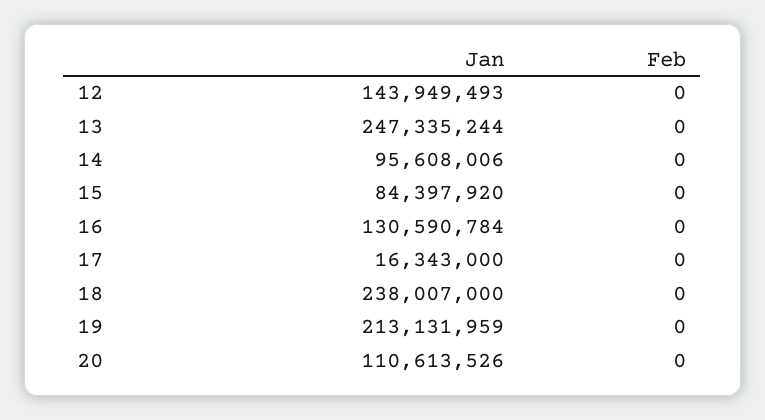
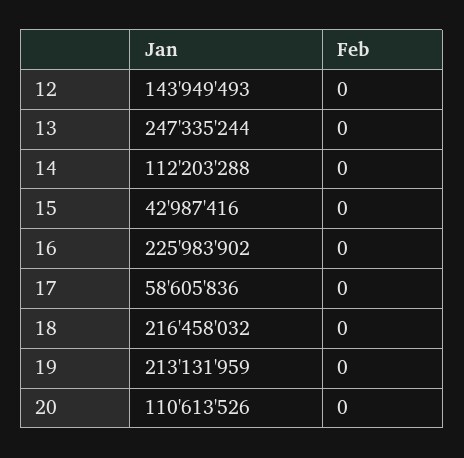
  {
    "Jan": {
      "12": 143949493,
      "13": 247335244,
-     "14": 95608006,
+     "14": 112203288,
-     "15": 84397920,
+     "15": 42987416,
-     "16": 130590784,
+     "16": 225983902,
-     "17": 16343000,
+     "17": 58605836,
-     "18": 238007000,
+     "18": 216458032,
      "19": 213131959,
      "20": 110613526
    },
    "Feb": {
      "12": 0,
      "13": 0,
      "14": 0,
      "15": 0,
      "16": 0,
      "17": 0,
      "18": 0,
      "19": 0,
      "20": 0
    }
  }

